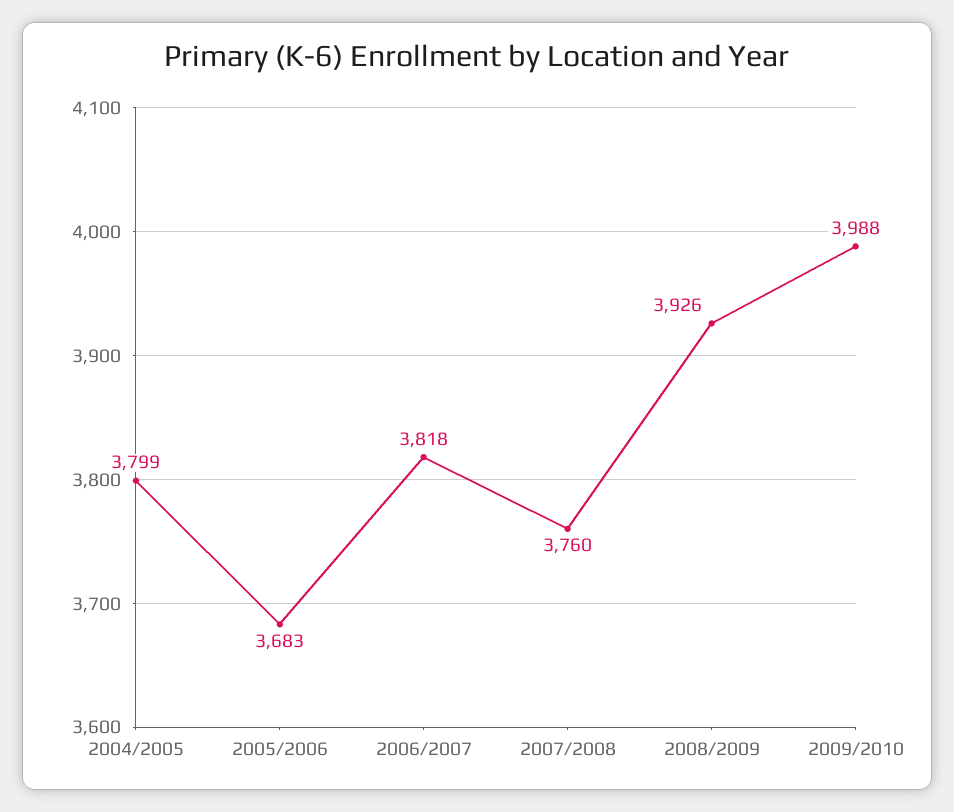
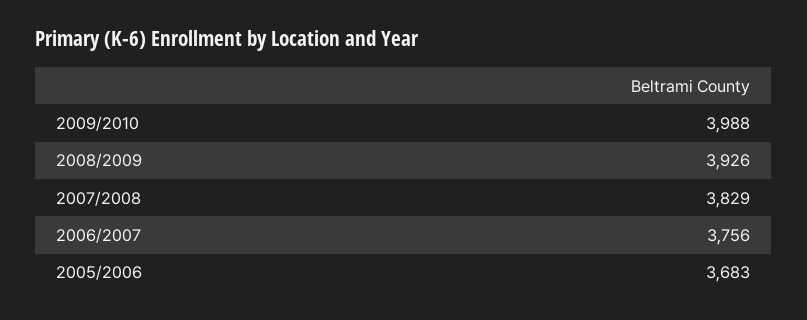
  {
-   "2004/2005": 3799,
    "2005/2006": 3683,
-   "2006/2007": 3818,
+   "2006/2007": 3756,
-   "2007/2008": 3760,
+   "2007/2008": 3829,
    "2008/2009": 3926,
    "2009/2010": 3988
  }

